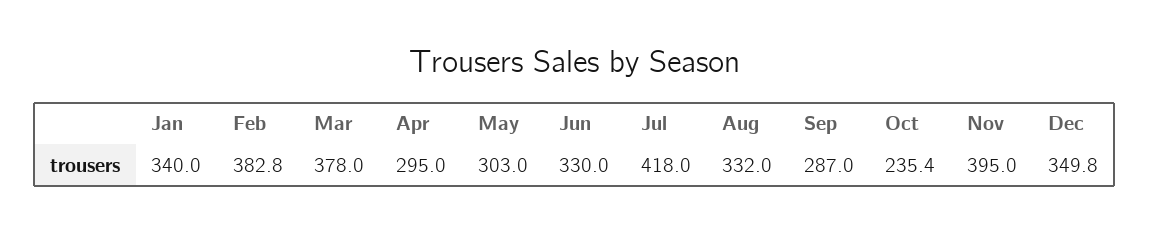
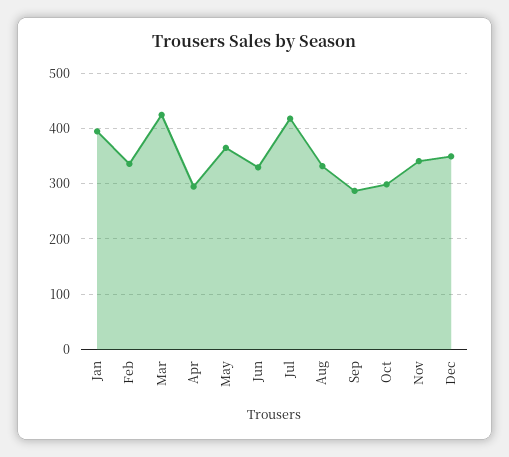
  {
-   "Jan": 340,
+   "Jan": 400,
-   "Feb": 382.8,
+   "Feb": 340,
-   "Mar": 378,
+   "Mar": 420,
    "Apr": 295,
-   "May": 303,
+   "May": 360,
    "Jun": 330,
    "Jul": 418,
    "Aug": 332,
    "Sep": 287,
-   "Oct": 235.4,
+   "Oct": 300,
-   "Nov": 395,
+   "Nov": 340,
    "Dec": 349.8
  }

